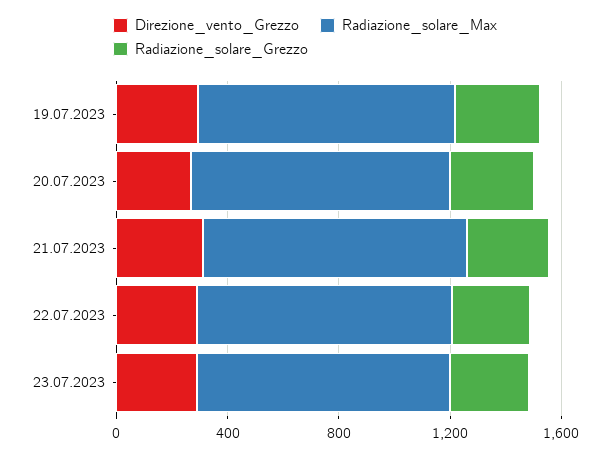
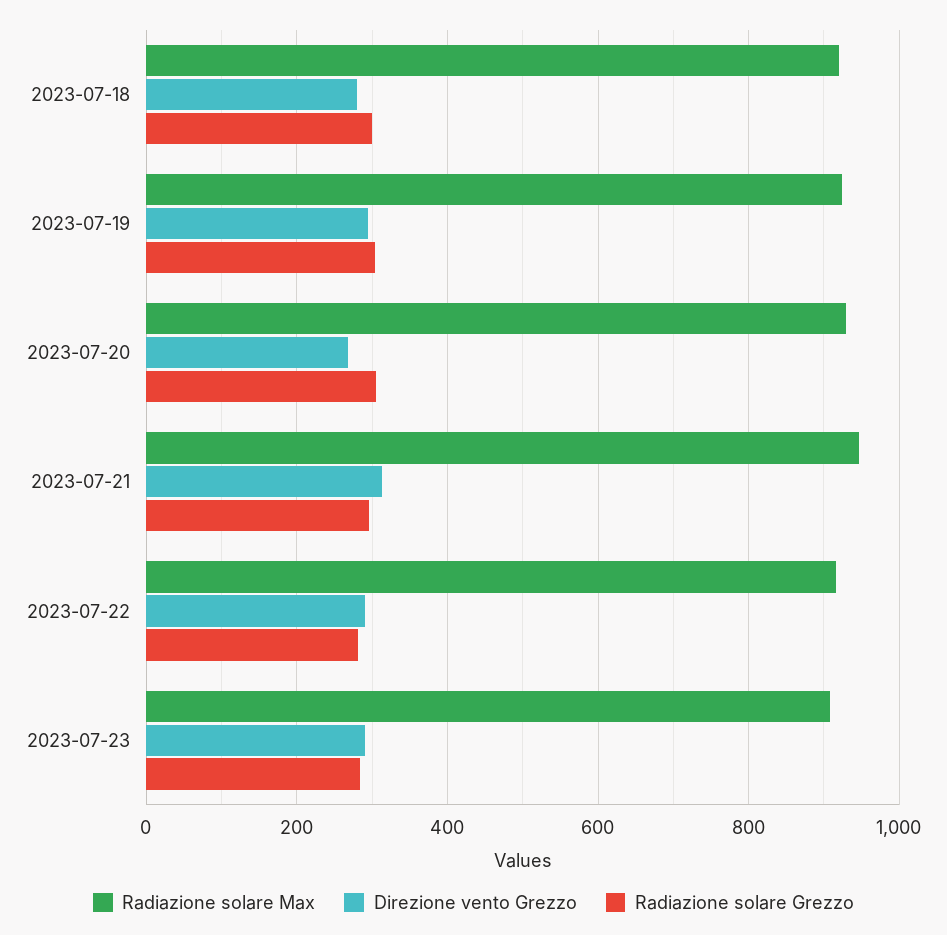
  {
    "Direzione_vento_Grezzo": {
      "19.07.2023": 300,
      "20.07.2023": 260,
      "21.07.2023": 320,
      "22.07.2023": 300,
-     "23.07.2023": 300
+     "23.07.2023": 300,
+     "2023-07-18": 280
    },
    "Radiazione_solare_Max": {
      "19.07.2023": 920,
      "20.07.2023": 920,
      "21.07.2023": 940,
      "22.07.2023": 920,
-     "23.07.2023": 900
+     "23.07.2023": 900,
+     "2023-07-18": 920
    },
    "Radiazione_solare_Grezzo": {
      "19.07.2023": 300,
      "20.07.2023": 300,
      "21.07.2023": 300,
      "22.07.2023": 280,
-     "23.07.2023": 280
+     "23.07.2023": 280,
+     "2023-07-18": 300
    }
  }

